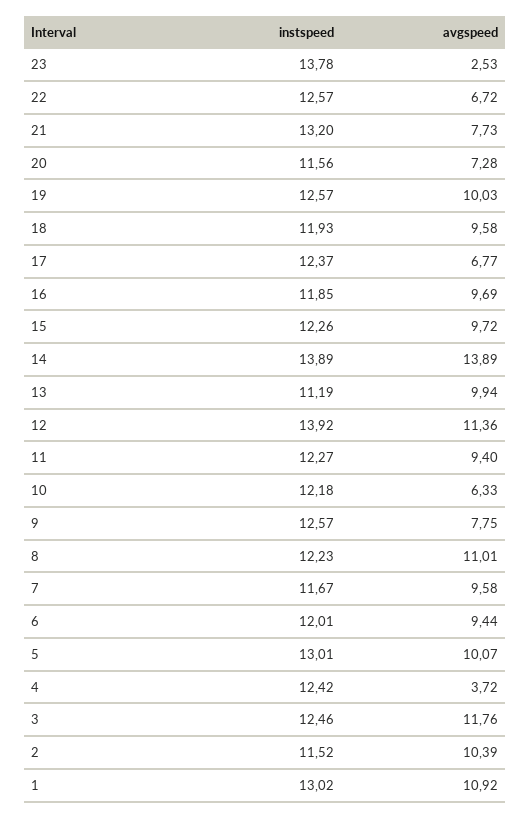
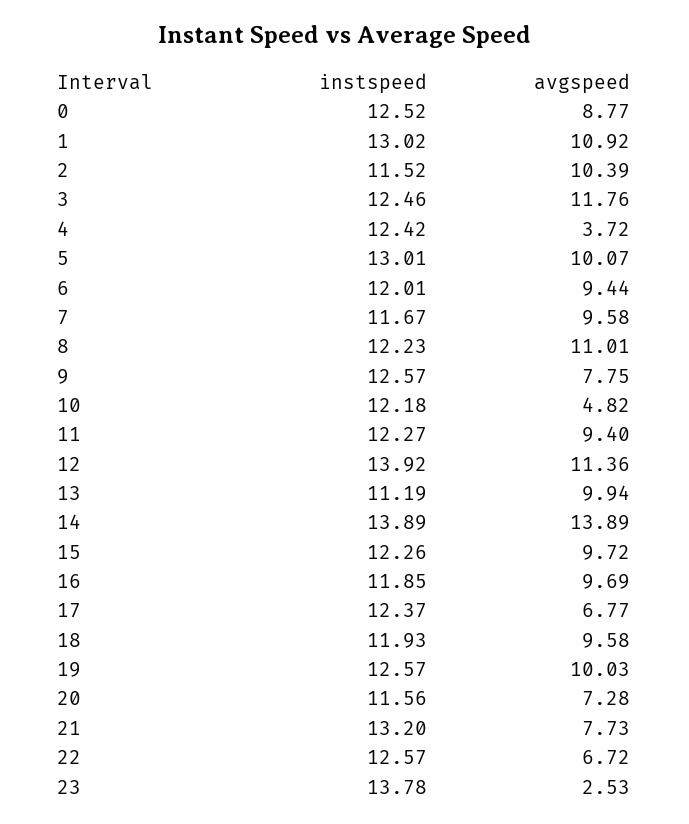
  {
    "instspeed": {
      "23": 13.78,
      "22": 12.57,
      "21": 13.2,
      "20": 11.56,
      "19": 12.57,
      "18": 11.93,
      "17": 12.37,
      "16": 11.85,
      "15": 12.26,
      "14": 13.89,
      "13": 11.19,
      "12": 13.92,
      "11": 12.27,
      "10": 12.18,
      "9": 12.57,
      "8": 12.23,
      "7": 11.67,
      "6": 12.01,
      "5": 13.01,
      "4": 12.42,
      "3": 12.46,
      "2": 11.52,
-     "1": 13.02
+     "1": 13.02,
+     "0": 12.52
    },
    "avgspeed": {
      "23": 2.53,
      "22": 6.72,
      "21": 7.73,
      "20": 7.28,
      "19": 10.03,
      "18": 9.58,
      "17": 6.77,
      "16": 9.69,
      "15": 9.72,
      "14": 13.89,
      "13": 9.94,
      "12": 11.36,
      "11": 9.4,
-     "10": 6.33,
+     "10": 4.82,
      "9": 7.75,
      "8": 11.01,
      "7": 9.58,
      "6": 9.44,
      "5": 10.07,
      "4": 3.72,
      "3": 11.76,
      "2": 10.39,
-     "1": 10.92
+     "1": 10.92,
+     "0": 8.77
    }
  }

